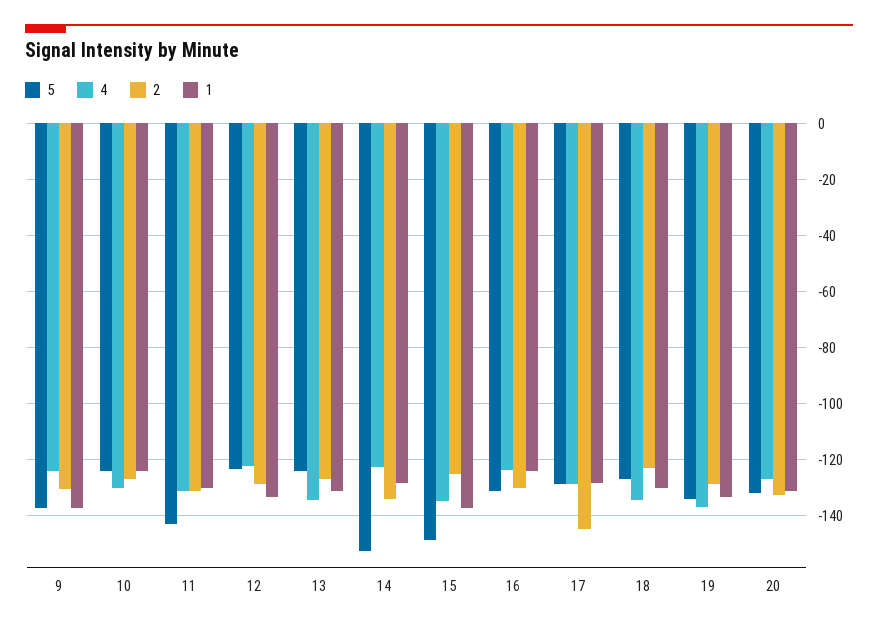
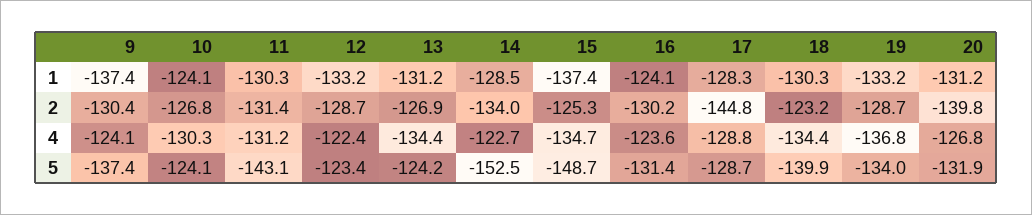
  {
    "5": {
      "9": -137.4,
      "10": -124.1,
      "11": -143.1,
      "12": -123.4,
      "13": -124.2,
      "14": -152.5,
      "15": -148.7,
      "16": -131.4,
      "17": -128.7,
-     "18": -127.5,
+     "18": -139.9,
      "19": -134,
      "20": -131.9
    },
    "4": {
      "9": -124.1,
      "10": -130.3,
      "11": -131.2,
      "12": -122.4,
      "13": -134.4,
      "14": -122.7,
      "15": -134.7,
      "16": -123.6,
      "17": -128.8,
      "18": -134.4,
      "19": -136.8,
      "20": -126.8
    },
    "2": {
      "9": -130.4,
      "10": -126.8,
      "11": -131.4,
      "12": -128.7,
      "13": -126.9,
      "14": -134,
      "15": -125.3,
      "16": -130.2,
      "17": -144.8,
      "18": -123.2,
      "19": -128.7,
-     "20": -132.5
+     "20": -139.8
    },
    "1": {
      "9": -137.4,
      "10": -124.1,
      "11": -130.3,
      "12": -133.2,
      "13": -131.2,
      "14": -128.5,
      "15": -137.4,
      "16": -124.1,
      "17": -128.3,
      "18": -130.3,
      "19": -133.2,
      "20": -131.2
    }
  }

